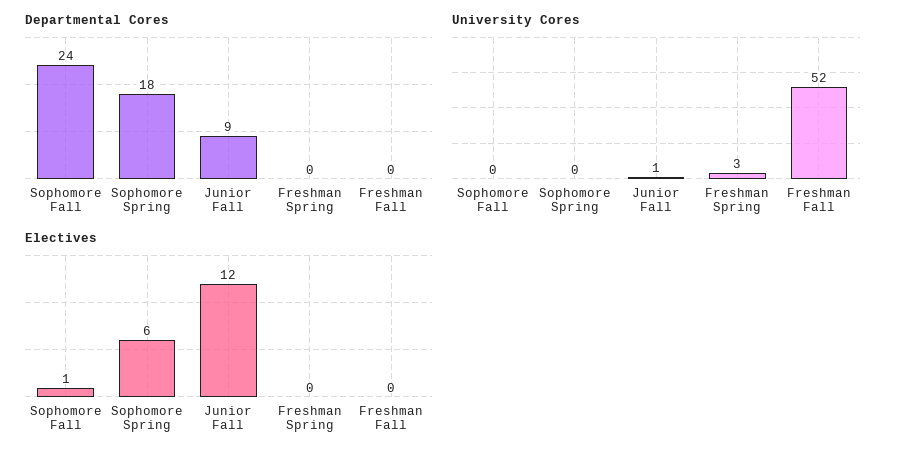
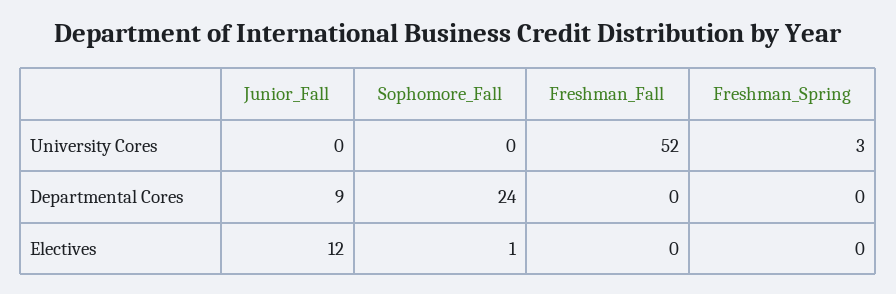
  {
    "Departmental Cores": {
      "Sophomore Fall": 24,
-     "Sophomore Spring": 18,
      "Junior Fall": 9,
      "Freshman Spring": 0,
      "Freshman Fall": 0
    },
    "University Cores": {
      "Sophomore Fall": 0,
-     "Sophomore Spring": 0,
-     "Junior Fall": 1,
+     "Junior Fall": 0,
      "Freshman Spring": 3,
      "Freshman Fall": 52
    },
    "Electives": {
      "Sophomore Fall": 1,
-     "Sophomore Spring": 6,
      "Junior Fall": 12,
      "Freshman Spring": 0,
      "Freshman Fall": 0
    }
  }

